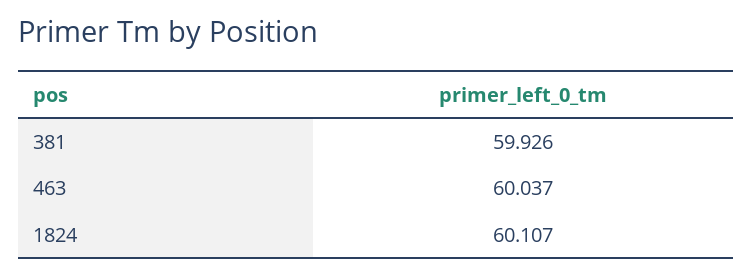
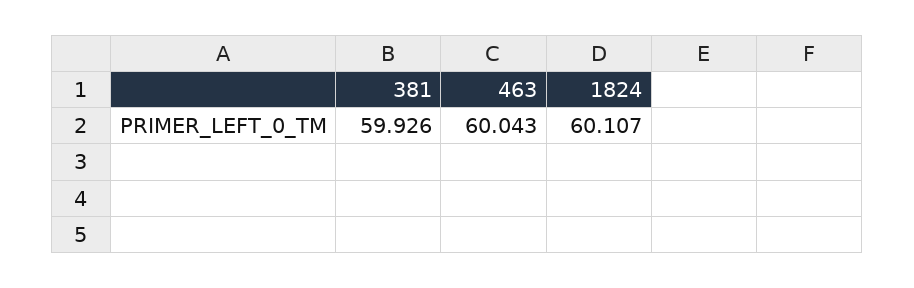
  {
    "381": 59.926,
-   "463": 60.037,
+   "463": 60.043,
    "1824": 60.107
  }

